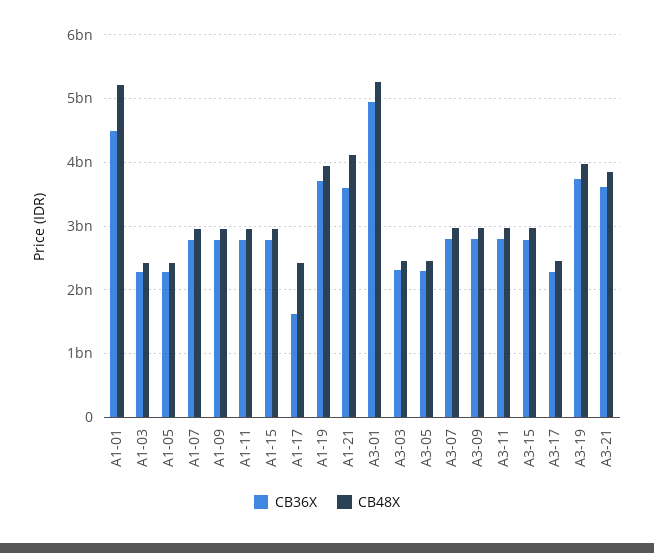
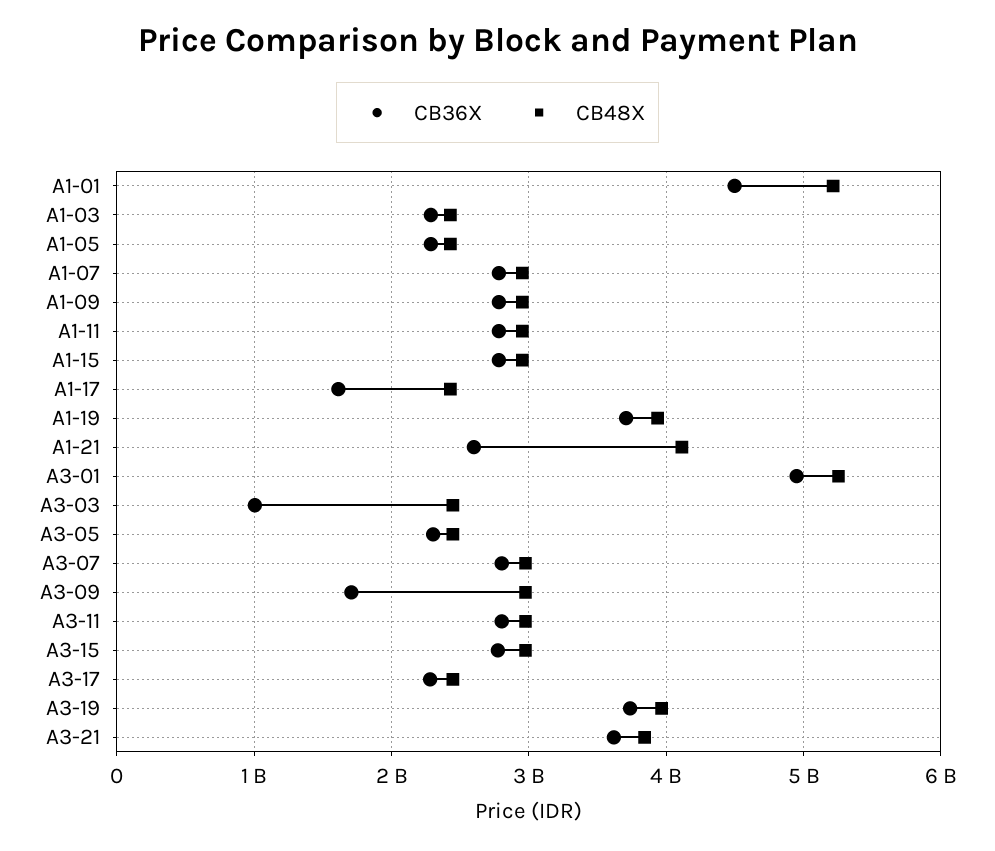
  {
    "CB36X": {
      "A1-01": 4500000000,
      "A1-03": 2300000000,
      "A1-05": 2300000000,
      "A1-07": 2800000000,
      "A1-09": 2800000000,
      "A1-11": 2800000000,
      "A1-15": 2800000000,
      "A1-17": 1600000000,
      "A1-19": 3700000000,
-     "A1-21": 3600000000,
+     "A1-21": 2600000000,
      "A3-01": 4900000000,
-     "A3-03": 2300000000,
+     "A3-03": 1000000000,
      "A3-05": 2300000000,
      "A3-07": 2800000000,
-     "A3-09": 2800000000,
+     "A3-09": 1700000000,
      "A3-11": 2800000000,
      "A3-15": 2800000000,
      "A3-17": 2300000000,
      "A3-19": 3700000000,
      "A3-21": 3600000000
    },
    "CB48X": {
      "A1-01": 5200000000,
      "A1-03": 2400000000,
      "A1-05": 2400000000,
      "A1-07": 3000000000,
      "A1-09": 3000000000,
      "A1-11": 3000000000,
      "A1-15": 3000000000,
      "A1-17": 2400000000,
      "A1-19": 3900000000,
      "A1-21": 4100000000,
      "A3-01": 5300000000,
      "A3-03": 2400000000,
      "A3-05": 2400000000,
      "A3-07": 3000000000,
      "A3-09": 3000000000,
      "A3-11": 3000000000,
      "A3-15": 3000000000,
      "A3-17": 2400000000,
      "A3-19": 4000000000,
      "A3-21": 3800000000
    }
  }

